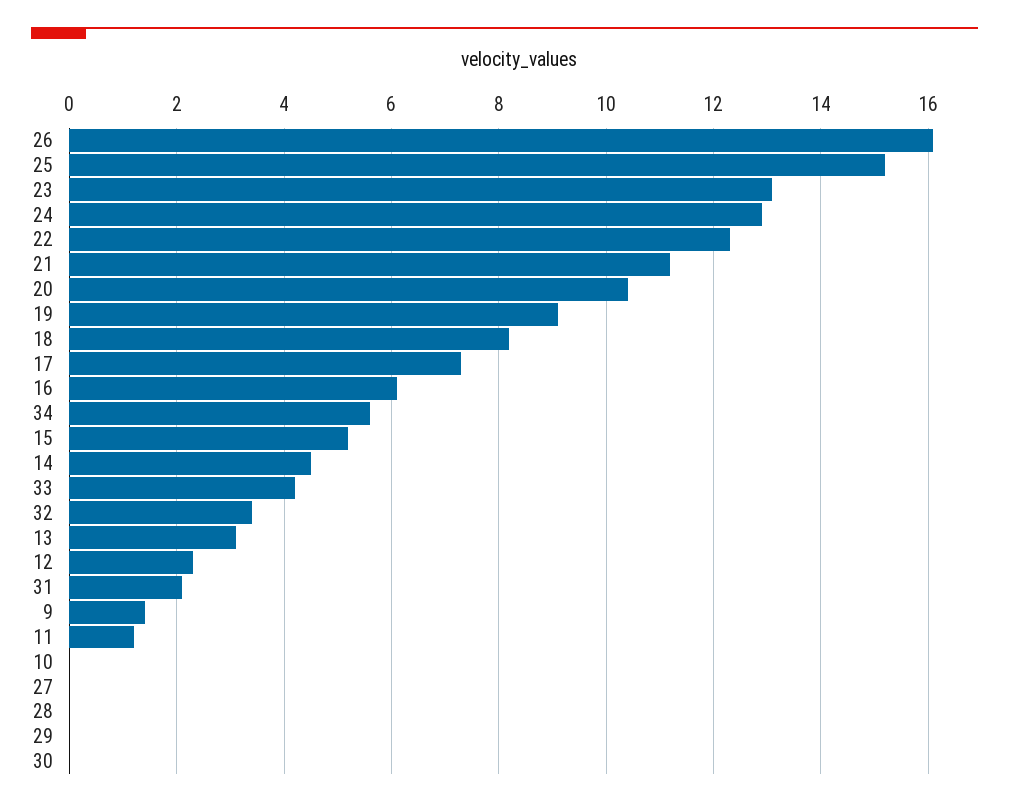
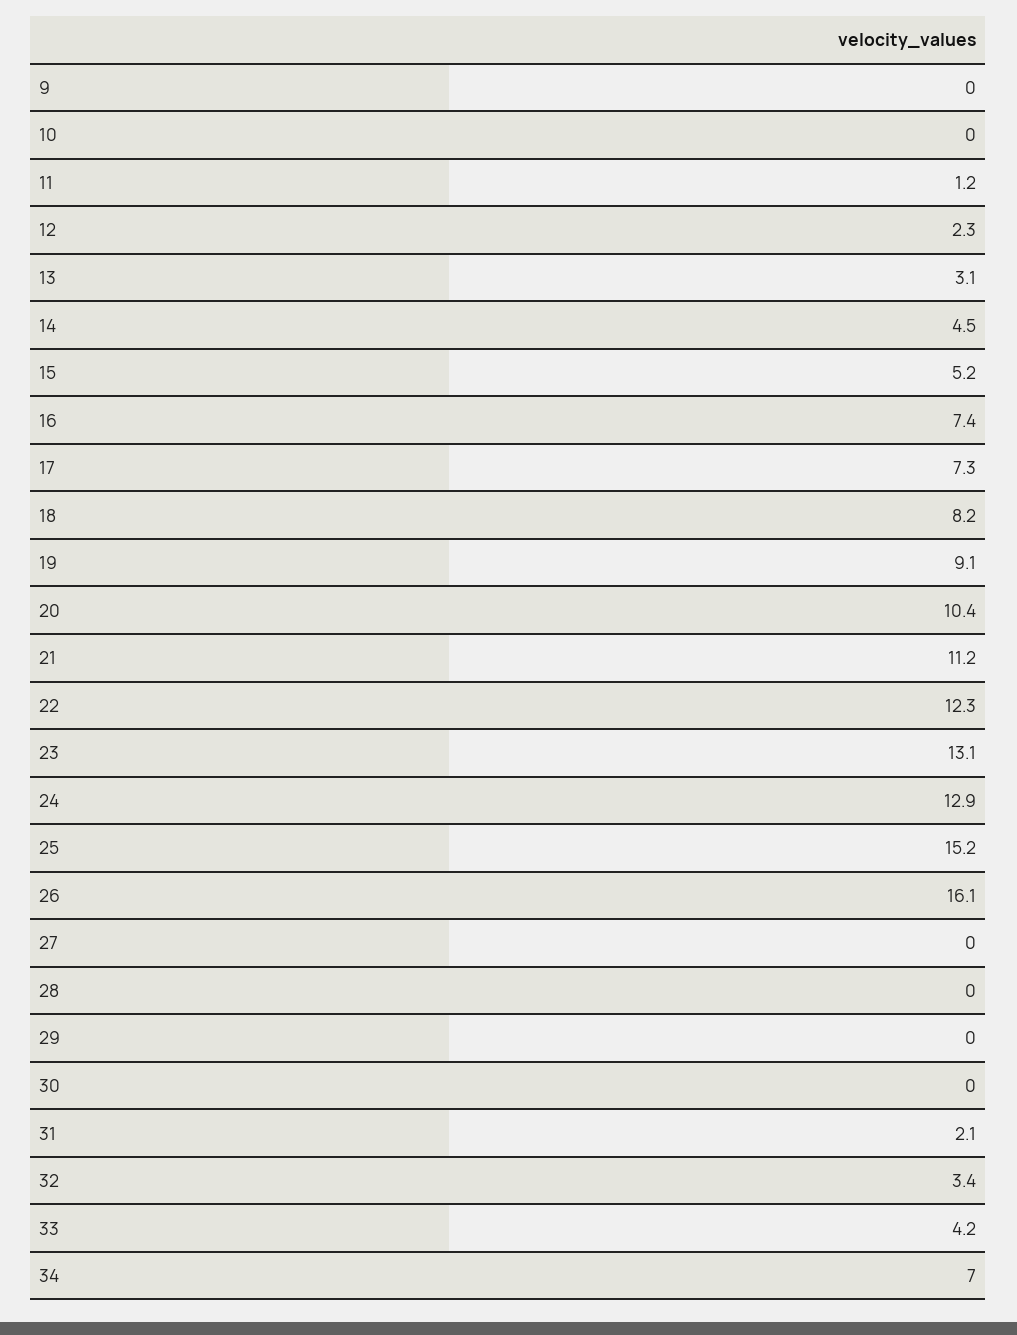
  {
    "26": 16.1,
    "25": 15.2,
    "23": 13.1,
    "24": 12.9,
    "22": 12.3,
    "21": 11.2,
    "20": 10.4,
    "19": 9.1,
    "18": 8.2,
    "17": 7.3,
-   "16": 6,
+   "16": 7.4,
-   "34": 5.5,
+   "34": 7,
    "15": 5.2,
    "14": 4.5,
    "33": 4.2,
    "32": 3.4,
    "13": 3.1,
    "12": 2.3,
    "31": 2.1,
-   "9": 1.5,
+   "9": 0,
    "11": 1.2,
    "10": 0,
    "27": 0,
    "28": 0,
    "29": 0,
    "30": 0
  }

